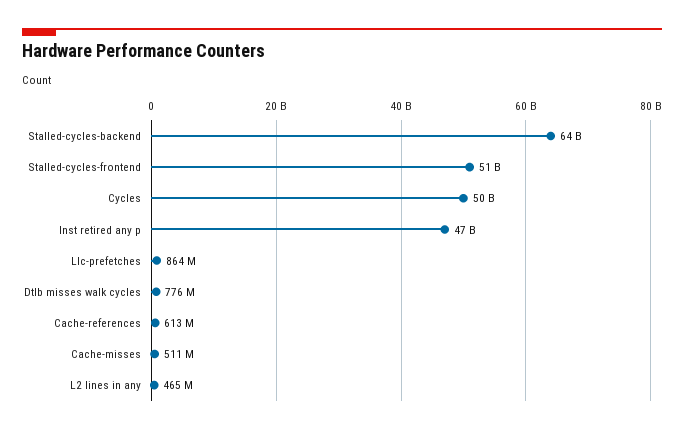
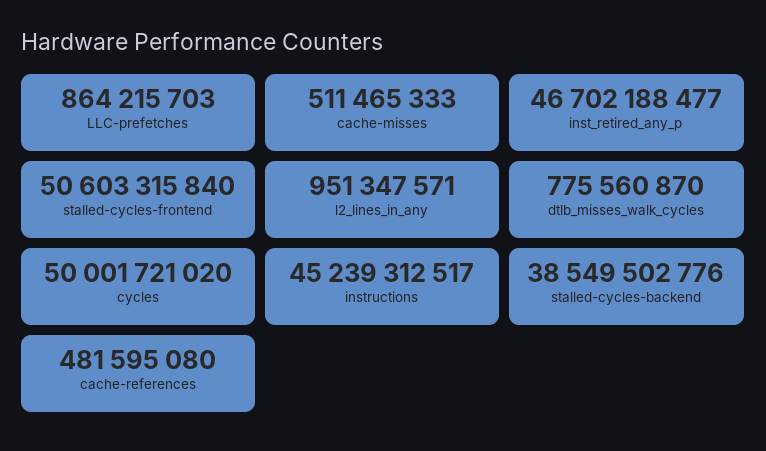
  {
-   "Stalled-cycles-backend": 64000000000,
+   "Stalled-cycles-backend": 38549502776,
    "Stalled-cycles-frontend": 50603315840,
    "Cycles": 50001721020,
    "Inst retired any p": 46702188477,
    "Llc-prefetches": 864215703,
    "Dtlb misses walk cycles": 775560870,
-   "Cache-references": 613000000,
+   "Cache-references": 481595080,
    "Cache-misses": 511465333,
-   "L2 lines in any": 465000000
+   "L2 lines in any": 951347571,
+   "instructions": 45239312517
  }

